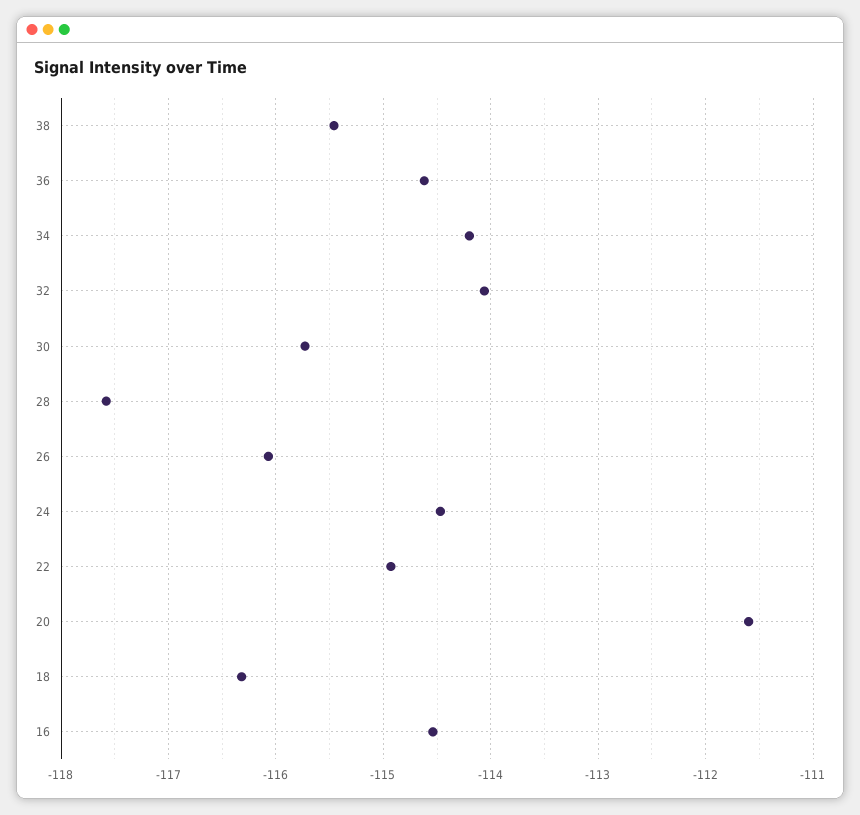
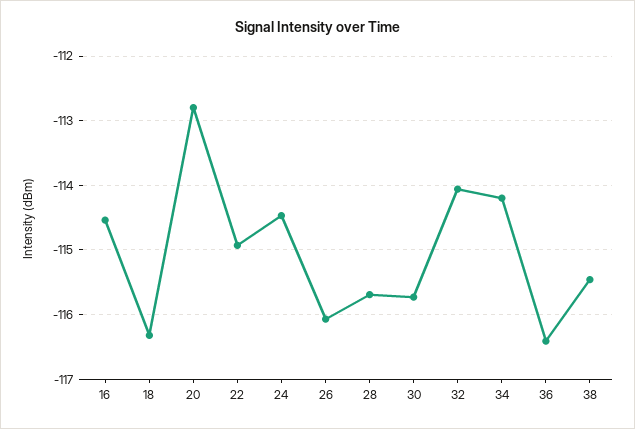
  {
    "38": -115.5,
-   "36": -114.6,
+   "36": -116.4,
    "34": -114.2,
    "32": -114.1,
    "30": -115.7,
-   "28": -117.6,
+   "28": -115.7,
    "26": -116.1,
    "24": -114.5,
    "22": -114.9,
-   "20": -111.6,
+   "20": -112.8,
    "18": -116.3,
    "16": -114.5
  }

